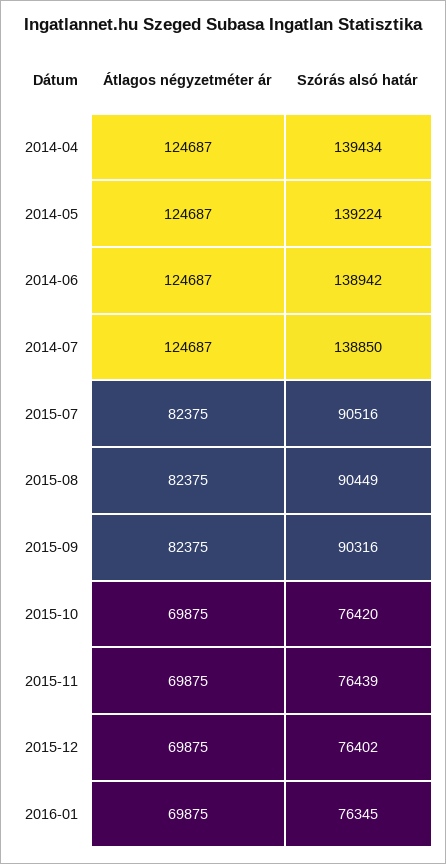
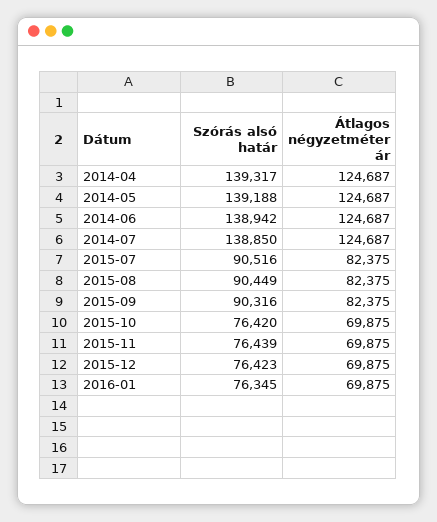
  {
    "Átlagos négyzetméter ár": {
      "2014-04": 124687,
      "2014-05": 124687,
      "2014-06": 124687,
      "2014-07": 124687,
      "2015-07": 82375,
      "2015-08": 82375,
      "2015-09": 82375,
      "2015-10": 69875,
      "2015-11": 69875,
      "2015-12": 69875,
      "2016-01": 69875
    },
    "Szórás alsó határ": {
-     "2014-04": 139434,
+     "2014-04": 139317,
-     "2014-05": 139224,
+     "2014-05": 139188,
      "2014-06": 138942,
      "2014-07": 138850,
      "2015-07": 90516,
      "2015-08": 90449,
      "2015-09": 90316,
      "2015-10": 76420,
      "2015-11": 76439,
-     "2015-12": 76402,
+     "2015-12": 76423,
      "2016-01": 76345
    }
  }

